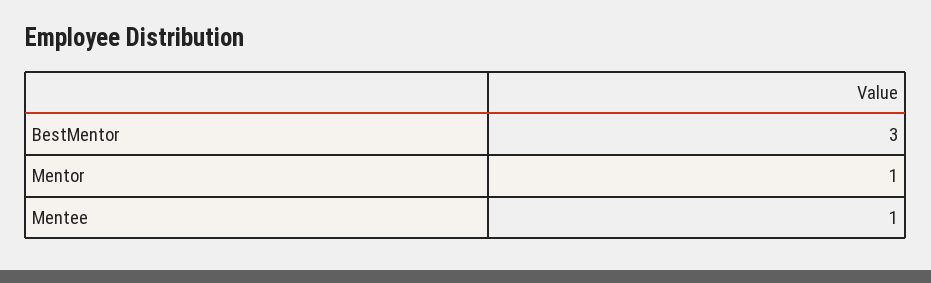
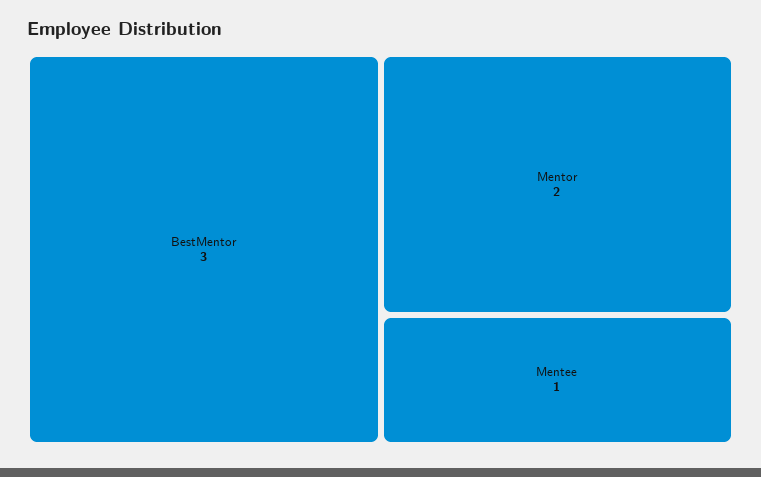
  {
    "BestMentor": 3,
-   "Mentor": 1,
+   "Mentor": 2,
    "Mentee": 1
  }

